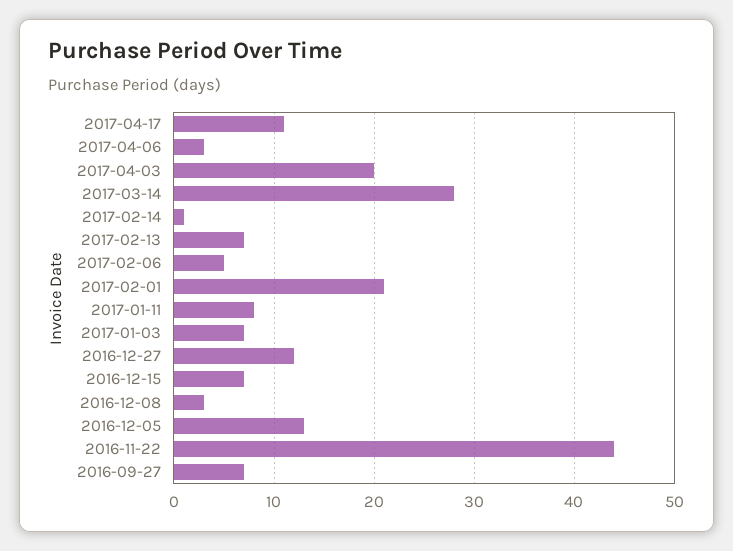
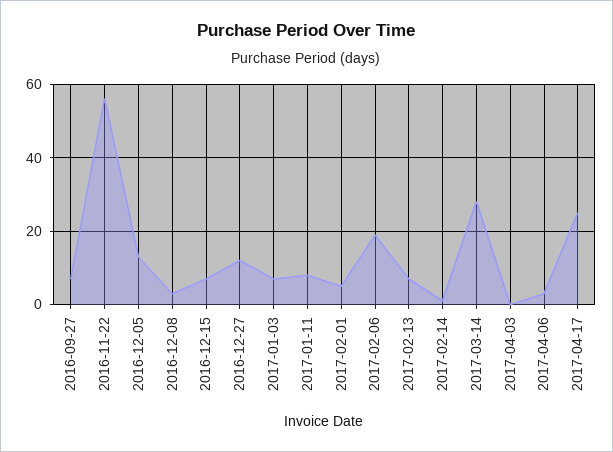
  {
-   "2017-04-17": 11,
+   "2017-04-17": 25,
    "2017-04-06": 3,
-   "2017-04-03": 20,
+   "2017-04-03": 0,
    "2017-03-14": 28,
    "2017-02-14": 1,
    "2017-02-13": 7,
-   "2017-02-06": 5,
+   "2017-02-06": 20,
-   "2017-02-01": 21,
+   "2017-02-01": 5,
    "2017-01-11": 8,
    "2017-01-03": 7,
    "2016-12-27": 12,
    "2016-12-15": 7,
    "2016-12-08": 3,
    "2016-12-05": 13,
-   "2016-11-22": 44,
+   "2016-11-22": 55,
    "2016-09-27": 7
  }

